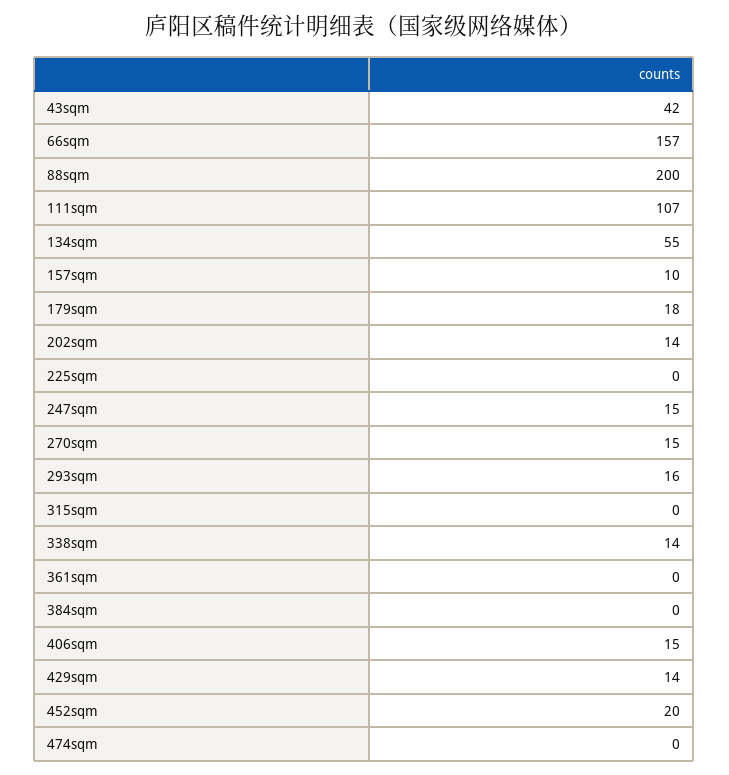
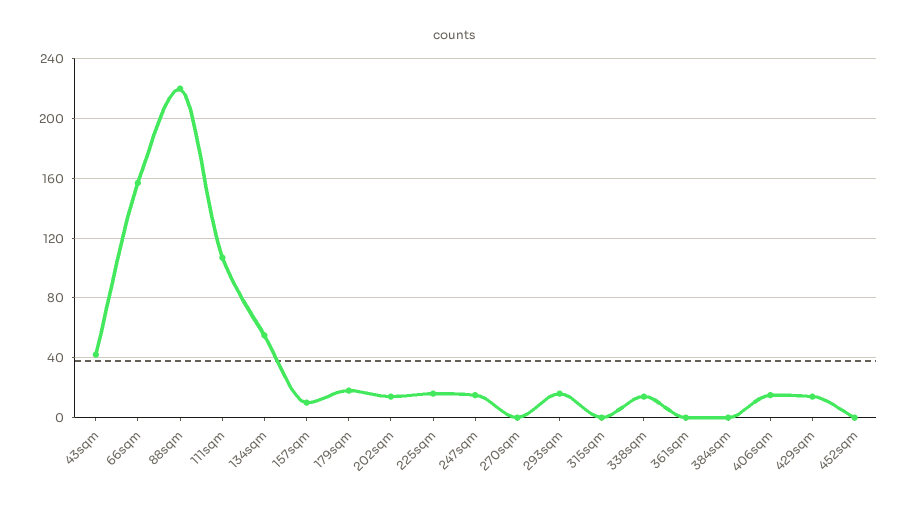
  {
    "43sqm": 42,
    "66sqm": 157,
-   "88sqm": 200,
+   "88sqm": 220,
    "111sqm": 107,
    "134sqm": 55,
    "157sqm": 10,
    "179sqm": 18,
    "202sqm": 14,
-   "225sqm": 0,
+   "225sqm": 15,
    "247sqm": 15,
-   "270sqm": 15,
+   "270sqm": 0,
    "293sqm": 16,
    "315sqm": 0,
    "338sqm": 14,
    "361sqm": 0,
    "384sqm": 0,
    "406sqm": 15,
    "429sqm": 14,
-   "452sqm": 20,
+   "452sqm": 0
-   "474sqm": 0
  }

